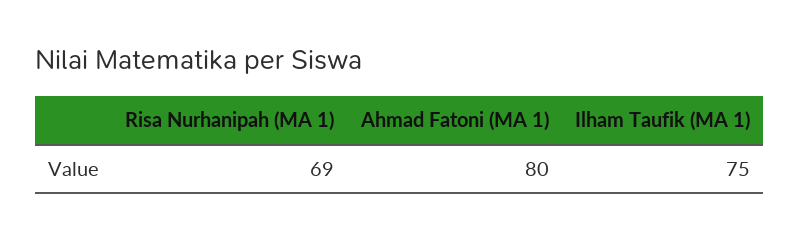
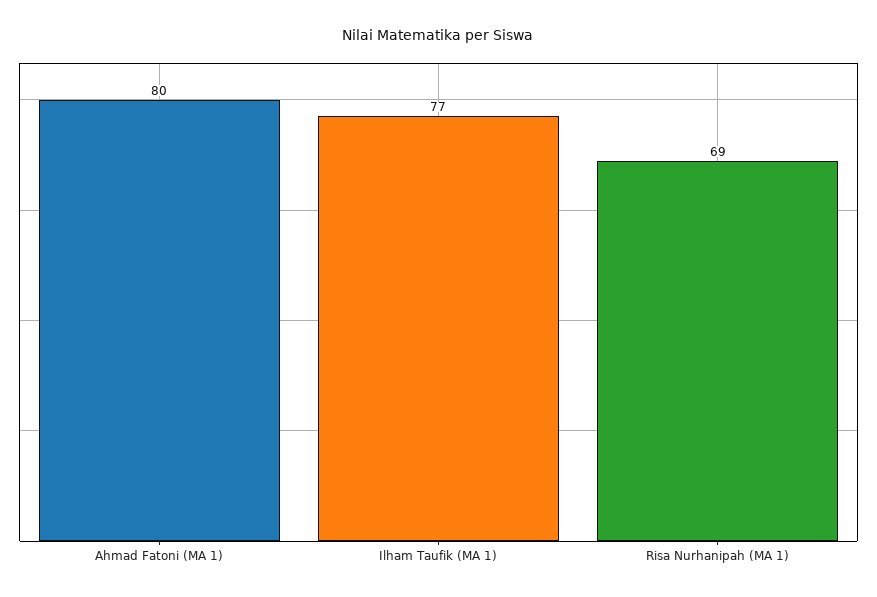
  {
    "Risa Nurhanipah (MA 1)": 69,
    "Ahmad Fatoni (MA 1)": 80,
-   "Ilham Taufik (MA 1)": 75
+   "Ilham Taufik (MA 1)": 77
  }

